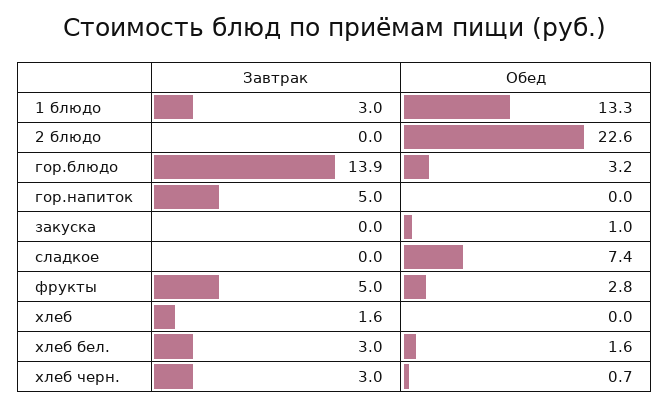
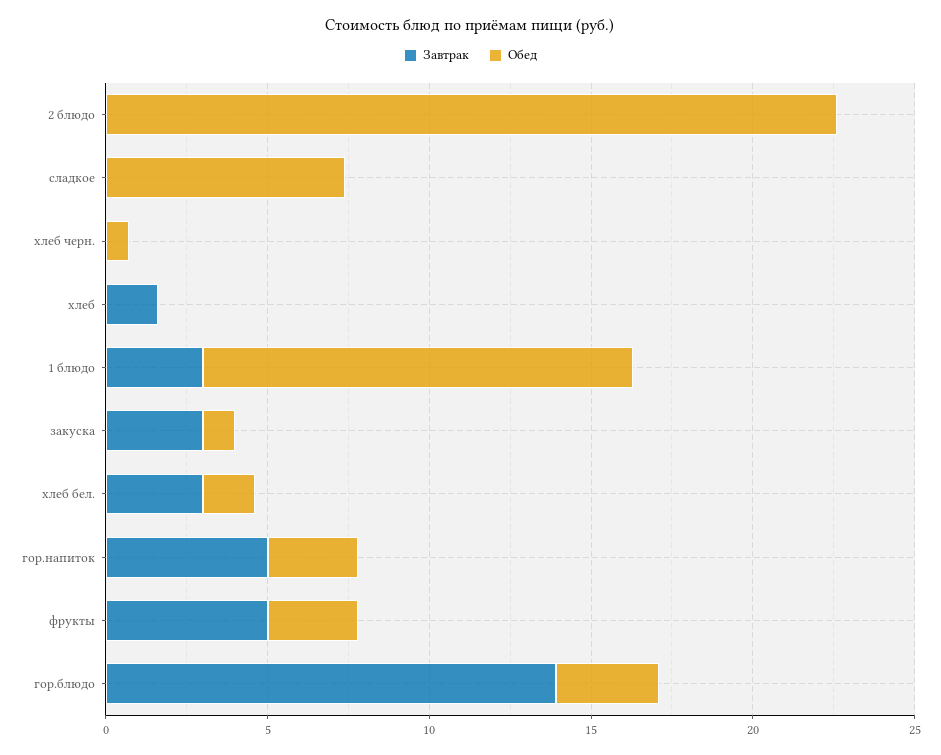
  {
    "Завтрак": {
      "1 блюдо": 3,
      "2 блюдо": 0,
      "гор.блюдо": 13.9,
      "гор.напиток": 5,
-     "закуска": 0,
+     "закуска": 3,
      "сладкое": 0,
      "фрукты": 5,
      "хлеб": 1.6,
      "хлеб бел.": 3,
-     "хлеб черн.": 3
+     "хлеб черн.": 0
    },
    "Обед": {
      "1 блюдо": 13.3,
      "2 блюдо": 22.6,
      "гор.блюдо": 3.2,
-     "гор.напиток": 0,
+     "гор.напиток": 3,
      "закуска": 1,
      "сладкое": 7.4,
      "фрукты": 2.8,
      "хлеб": 0,
      "хлеб бел.": 1.6,
      "хлеб черн.": 0.7
    }
  }

